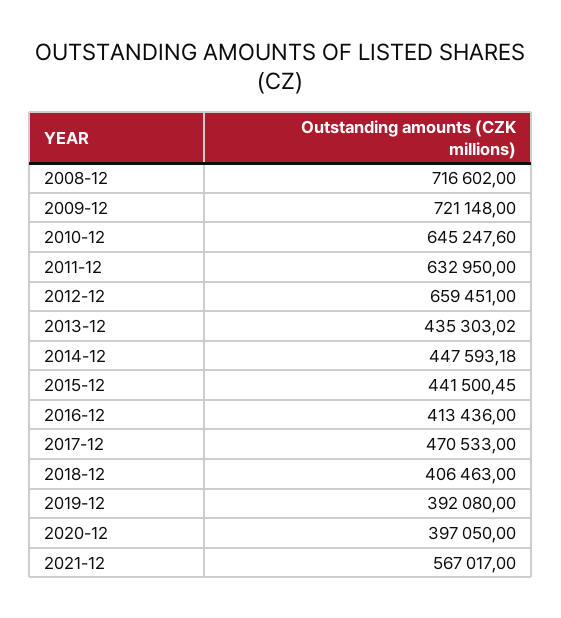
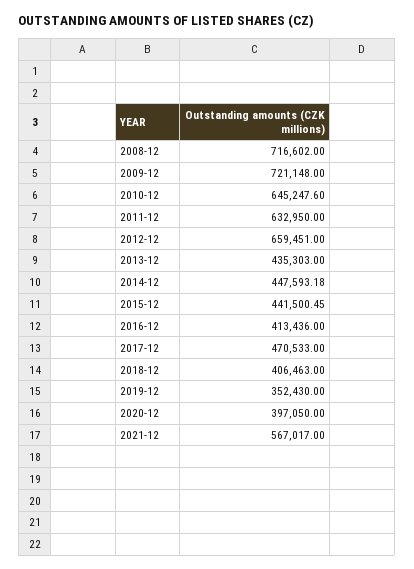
  {
    "2008-12": 716602,
    "2009-12": 721148,
    "2010-12": 645247.6,
    "2011-12": 632950,
    "2012-12": 659451,
-   "2013-12": 435303.02,
+   "2013-12": 435303,
    "2014-12": 447593.18,
    "2015-12": 441500.45,
    "2016-12": 413436,
    "2017-12": 470533,
    "2018-12": 406463,
-   "2019-12": 392080,
+   "2019-12": 352430,
    "2020-12": 397050,
    "2021-12": 567017
  }

